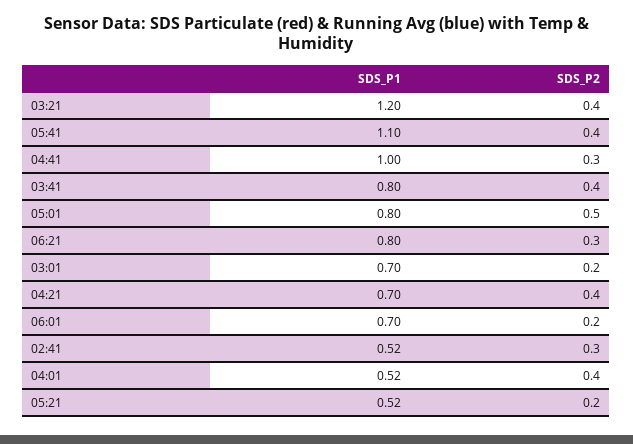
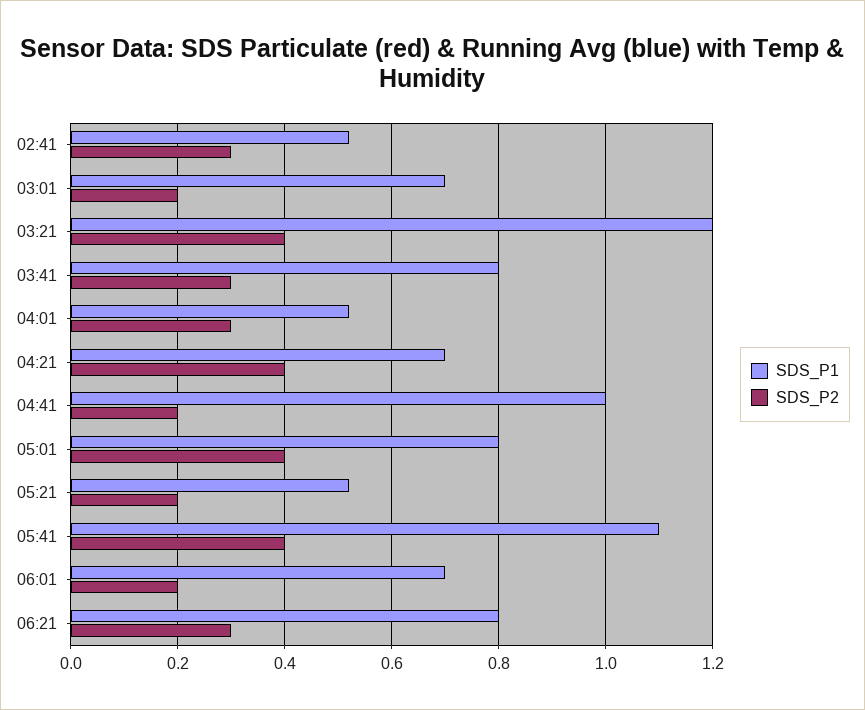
  {
    "SDS_P1": {
      "03:21": 1.2,
      "05:41": 1.1,
      "04:41": 1,
      "03:41": 0.8,
      "05:01": 0.8,
      "06:21": 0.8,
      "03:01": 0.7,
      "04:21": 0.7,
      "06:01": 0.7,
      "02:41": 0.52,
      "04:01": 0.52,
      "05:21": 0.52
    },
    "SDS_P2": {
      "03:21": 0.4,
      "05:41": 0.4,
-     "04:41": 0.3,
+     "04:41": 0.2,
-     "03:41": 0.4,
+     "03:41": 0.3,
-     "05:01": 0.5,
+     "05:01": 0.4,
      "06:21": 0.3,
      "03:01": 0.2,
      "04:21": 0.4,
      "06:01": 0.2,
      "02:41": 0.3,
-     "04:01": 0.4,
+     "04:01": 0.3,
      "05:21": 0.2
    }
  }

